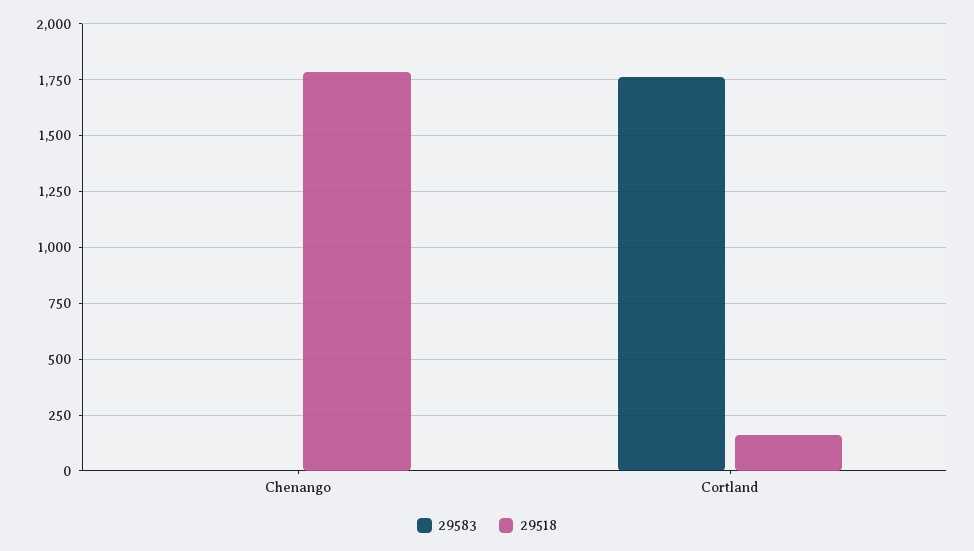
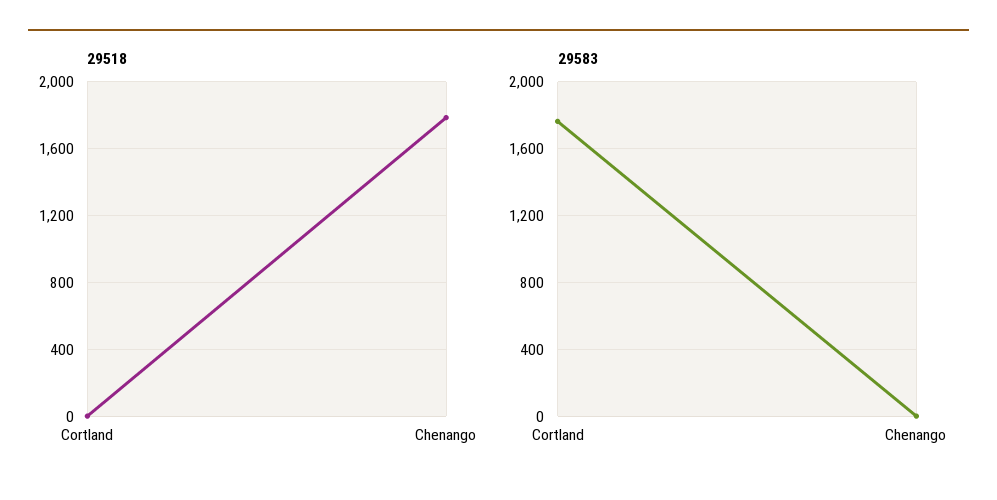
  {
    "29583": {
      "Chenango": 0,
      "Cortland": 1750
    },
    "29518": {
      "Chenango": 1800,
-     "Cortland": 150
+     "Cortland": 0
    }
  }

